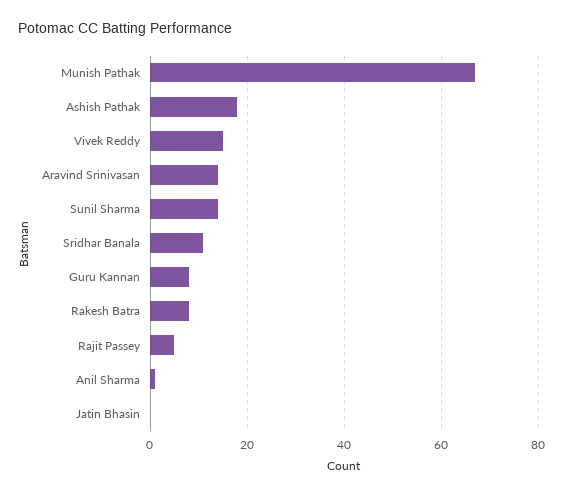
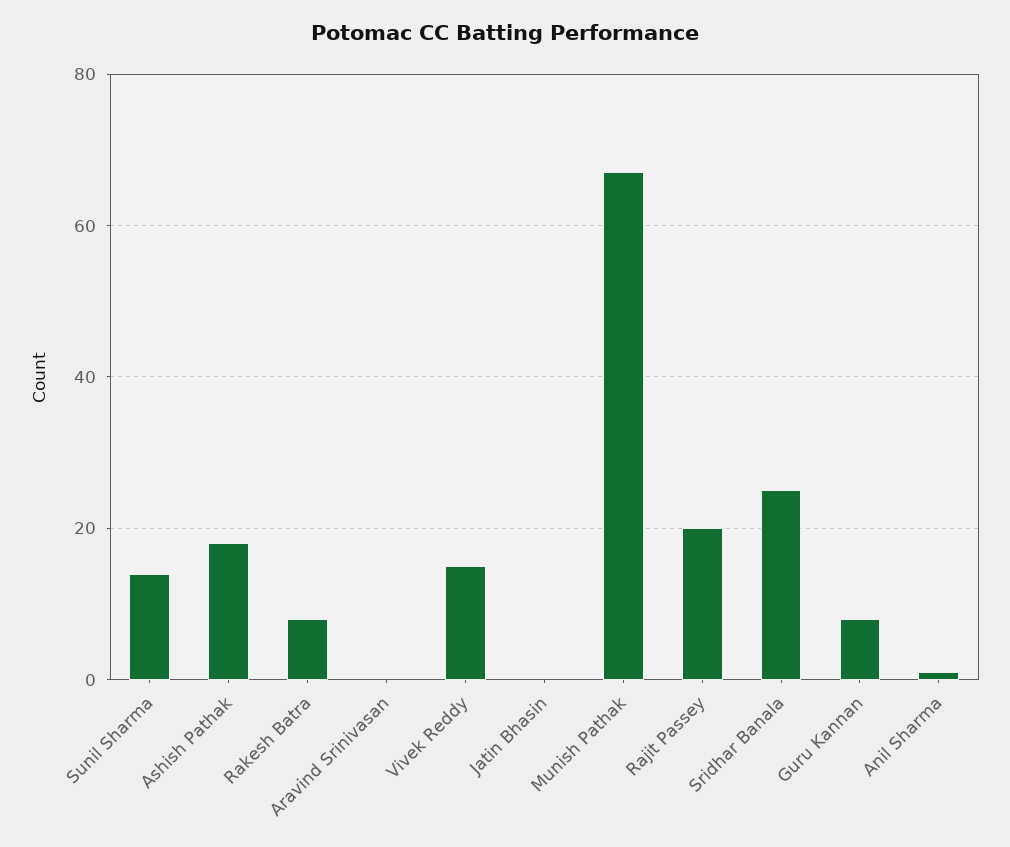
  {
    "Munish Pathak": 65,
    "Ashish Pathak": 20,
    "Vivek Reddy": 15,
-   "Aravind Srinivasan": 15,
+   "Aravind Srinivasan": 0,
    "Sunil Sharma": 15,
-   "Sridhar Banala": 10,
+   "Sridhar Banala": 25,
    "Guru Kannan": 10,
    "Rakesh Batra": 10,
-   "Rajit Passey": 5,
+   "Rajit Passey": 20,
    "Anil Sharma": 0,
    "Jatin Bhasin": 0
  }

